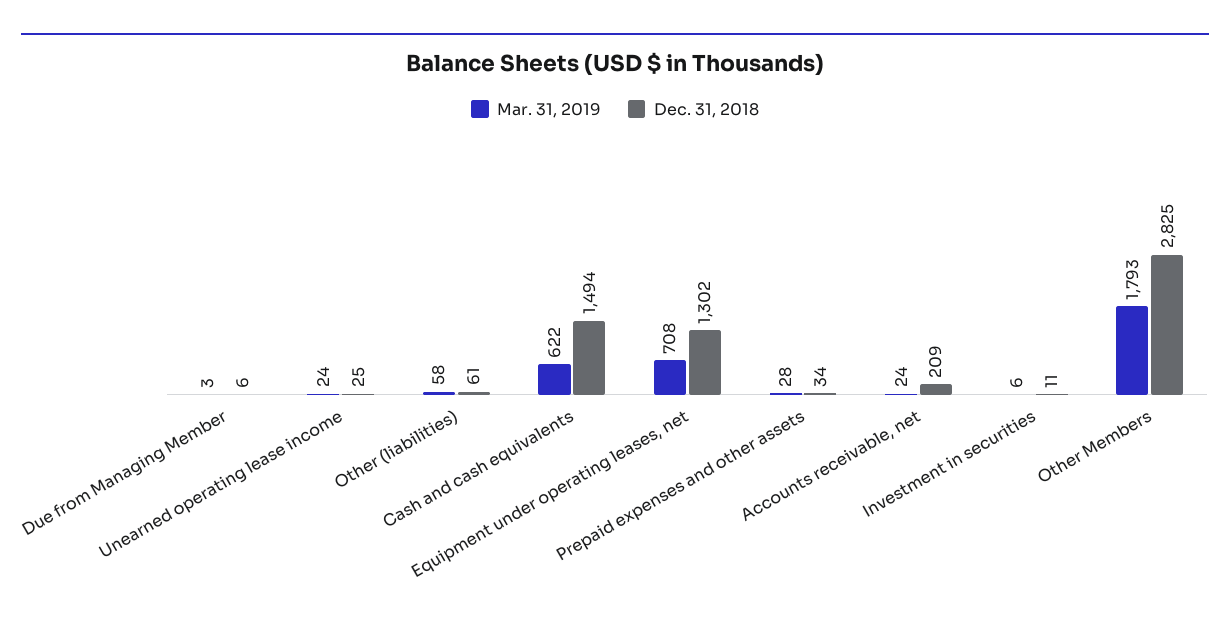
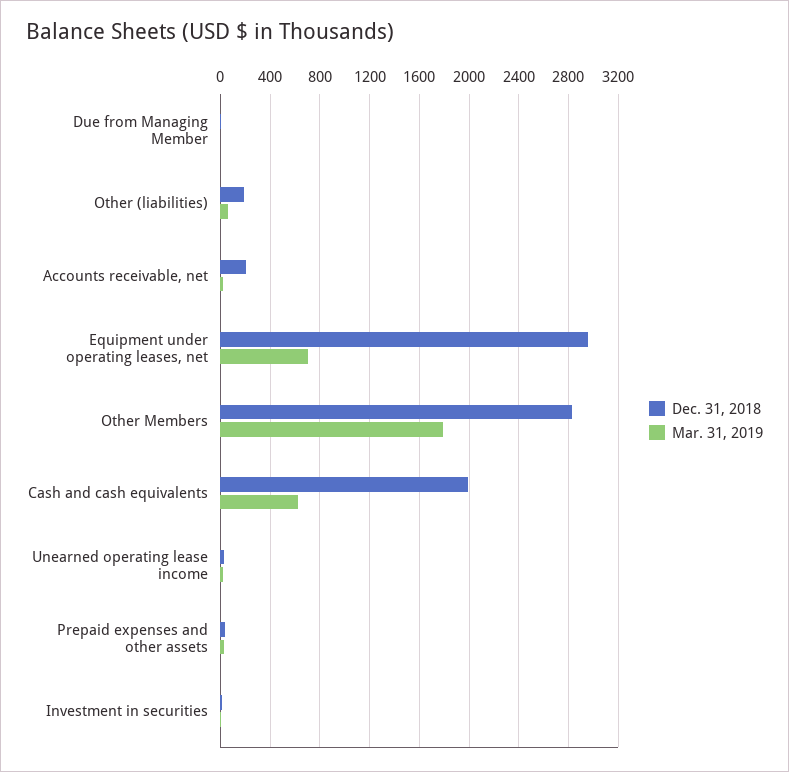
  {
    "Mar. 31, 2019": {
      "Due from Managing Member": 3,
      "Unearned operating lease income": 24,
      "Other (liabilities)": 58,
      "Cash and cash equivalents": 622,
      "Equipment under operating leases, net": 708,
      "Prepaid expenses and other assets": 28,
      "Accounts receivable, net": 24,
      "Investment in securities": 6,
      "Other Members": 1793
    },
    "Dec. 31, 2018": {
      "Due from Managing Member": 6,
      "Unearned operating lease income": 25,
-     "Other (liabilities)": 61,
+     "Other (liabilities)": 200,
-     "Cash and cash equivalents": 1494,
+     "Cash and cash equivalents": 2000,
-     "Equipment under operating leases, net": 1302,
+     "Equipment under operating leases, net": 2950,
      "Prepaid expenses and other assets": 34,
      "Accounts receivable, net": 209,
      "Investment in securities": 11,
      "Other Members": 2825
    }
  }

